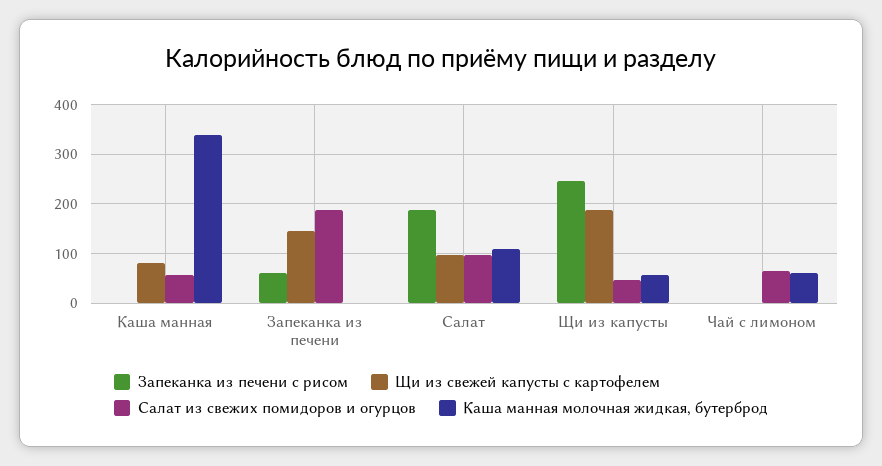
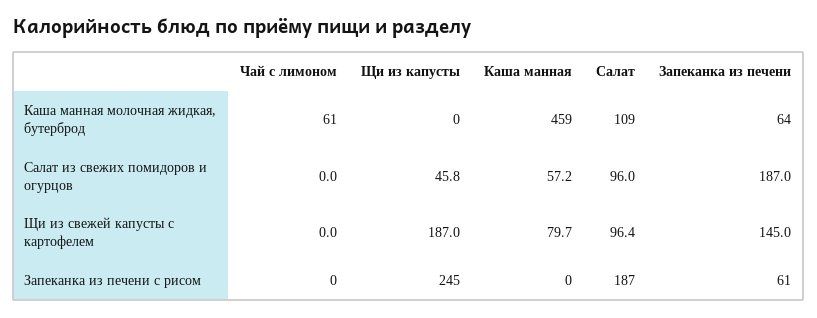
  {
    "Запеканка из печени с рисом": {
      "Каша манная": 0,
      "Запеканка из печени": 61,
      "Салат": 187,
      "Щи из капусты": 245,
      "Чай с лимоном": 0
    },
    "Щи из свежей капусты с картофелем": {
      "Каша манная": 79.7,
      "Запеканка из печени": 145,
      "Салат": 96.4,
      "Щи из капусты": 187,
      "Чай с лимоном": 0
    },
    "Салат из свежих помидоров и огурцов": {
      "Каша манная": 57.2,
      "Запеканка из печени": 187,
      "Салат": 96,
      "Щи из капусты": 45.8,
-     "Чай с лимоном": 60
+     "Чай с лимоном": 0
    },
    "Каша манная молочная жидкая, бутерброд": {
-     "Каша манная": 340,
+     "Каша манная": 459,
-     "Запеканка из печени": 0,
+     "Запеканка из печени": 64,
      "Салат": 109,
-     "Щи из капусты": 60,
+     "Щи из капусты": 0,
      "Чай с лимоном": 61
    }
  }

